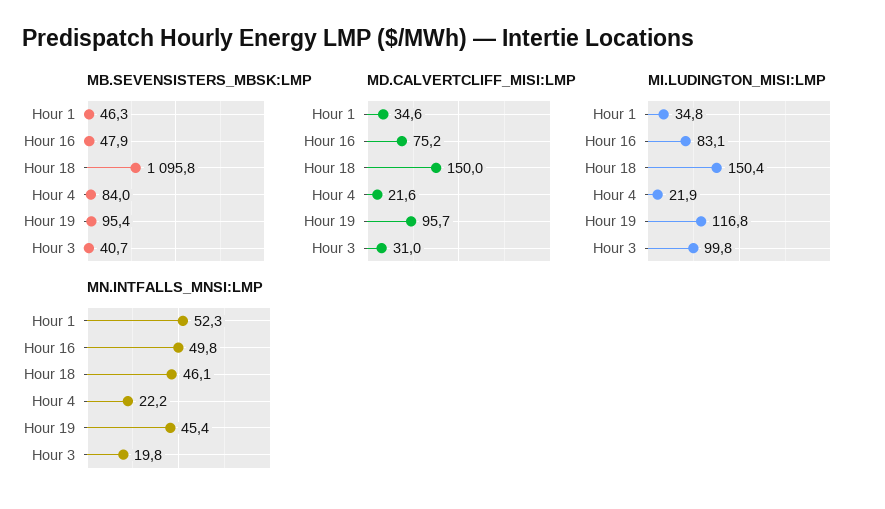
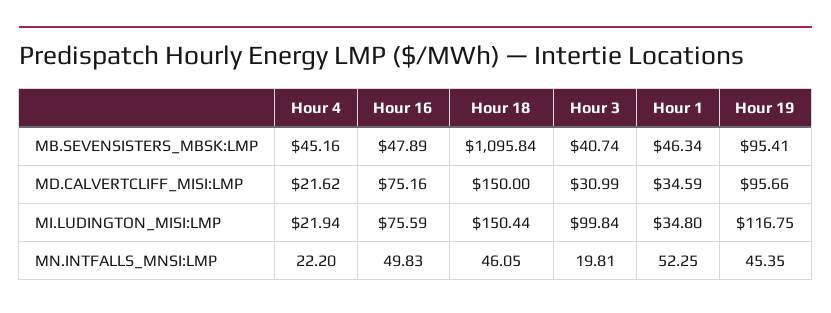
  {
    "MB.SEVENSISTERS_MBSK:LMP": {
      "Hour 1": 46.34,
      "Hour 16": 47.89,
      "Hour 18": 1095.84,
-     "Hour 4": 84,
+     "Hour 4": 45.16,
      "Hour 19": 95.41,
      "Hour 3": 40.74
    },
    "MD.CALVERTCLIFF_MISI:LMP": {
      "Hour 1": 34.59,
      "Hour 16": 75.16,
      "Hour 18": 150,
      "Hour 4": 21.62,
      "Hour 19": 95.66,
      "Hour 3": 30.99
    },
    "MI.LUDINGTON_MISI:LMP": {
      "Hour 1": 34.8,
-     "Hour 16": 83.1,
+     "Hour 16": 75.59,
      "Hour 18": 150.44,
      "Hour 4": 21.94,
      "Hour 19": 116.75,
      "Hour 3": 99.84
    },
    "MN.INTFALLS_MNSI:LMP": {
      "Hour 1": 52.25,
      "Hour 16": 49.83,
      "Hour 18": 46.05,
      "Hour 4": 22.2,
      "Hour 19": 45.35,
      "Hour 3": 19.81
    }
  }

